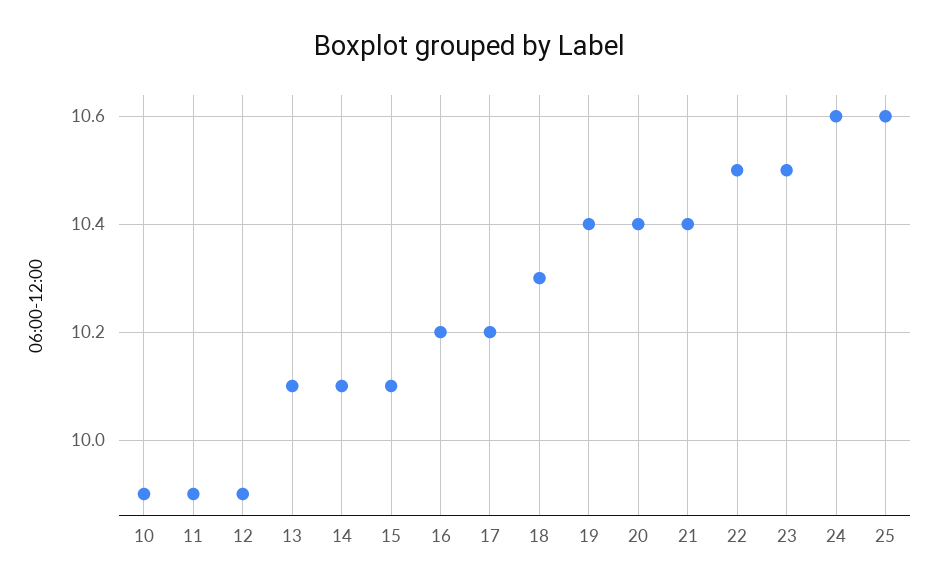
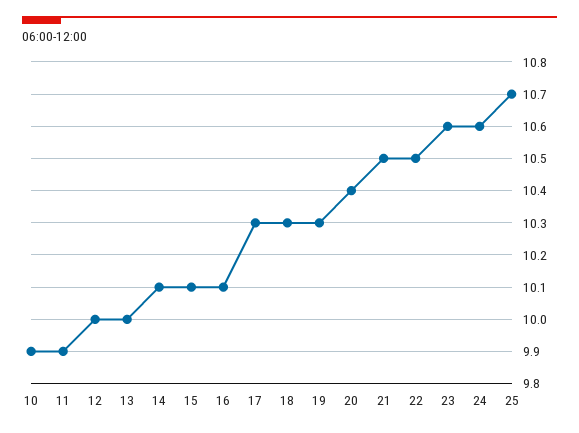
  {
    "10": 9.9,
    "11": 9.9,
-   "12": 9.9,
+   "12": 10,
-   "13": 10.1,
+   "13": 10,
    "14": 10.1,
    "15": 10.1,
-   "16": 10.2,
+   "16": 10.1,
-   "17": 10.2,
+   "17": 10.3,
    "18": 10.3,
-   "19": 10.4,
+   "19": 10.3,
    "20": 10.4,
-   "21": 10.4,
+   "21": 10.5,
    "22": 10.5,
-   "23": 10.5,
+   "23": 10.6,
    "24": 10.6,
-   "25": 10.6
+   "25": 10.7
  }

